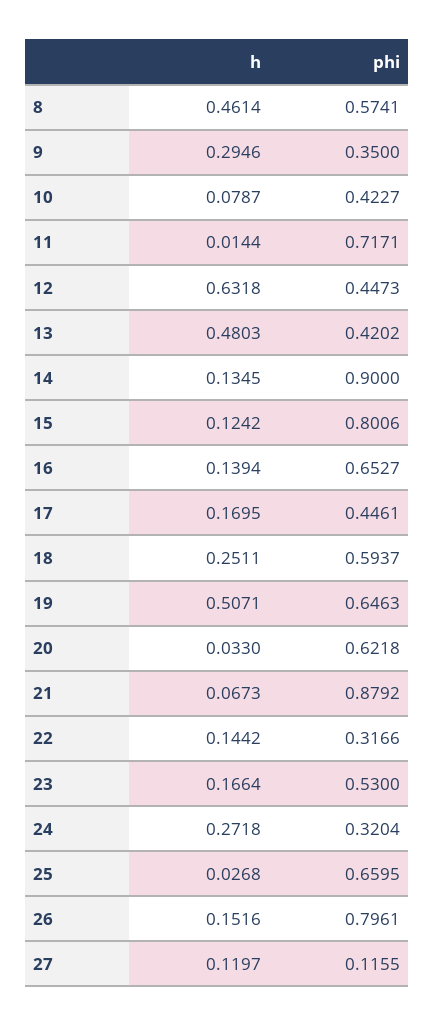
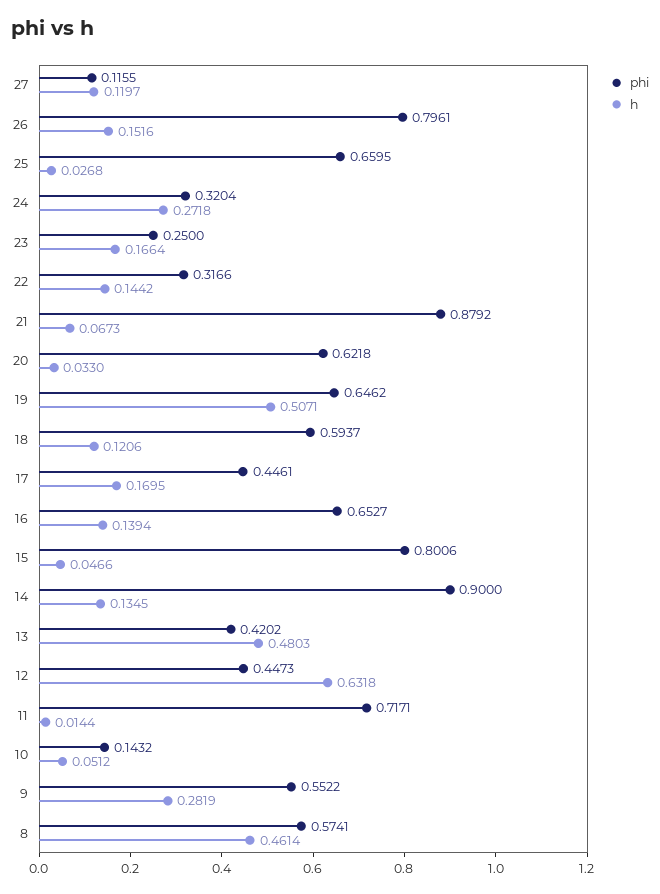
  {
    "h": {
      "8": 0.4614,
-     "9": 0.2946,
+     "9": 0.2819,
-     "10": 0.0787,
+     "10": 0.0512,
      "11": 0.0144,
      "12": 0.6318,
      "13": 0.4803,
      "14": 0.1345,
-     "15": 0.1242,
+     "15": 0.0466,
      "16": 0.1394,
      "17": 0.1695,
-     "18": 0.2511,
+     "18": 0.1206,
      "19": 0.5071,
      "20": 0.033,
      "21": 0.0673,
      "22": 0.1442,
      "23": 0.1664,
      "24": 0.2718,
      "25": 0.0268,
      "26": 0.1516,
      "27": 0.1197
    },
    "phi": {
      "8": 0.5741,
-     "9": 0.35,
+     "9": 0.5522,
-     "10": 0.4227,
+     "10": 0.1432,
      "11": 0.7171,
      "12": 0.4473,
      "13": 0.4202,
      "14": 0.9,
      "15": 0.8006,
      "16": 0.6527,
      "17": 0.4461,
      "18": 0.5937,
-     "19": 0.6463,
+     "19": 0.6462,
      "20": 0.6218,
      "21": 0.8792,
      "22": 0.3166,
-     "23": 0.53,
+     "23": 0.25,
      "24": 0.3204,
      "25": 0.6595,
      "26": 0.7961,
      "27": 0.1155
    }
  }

